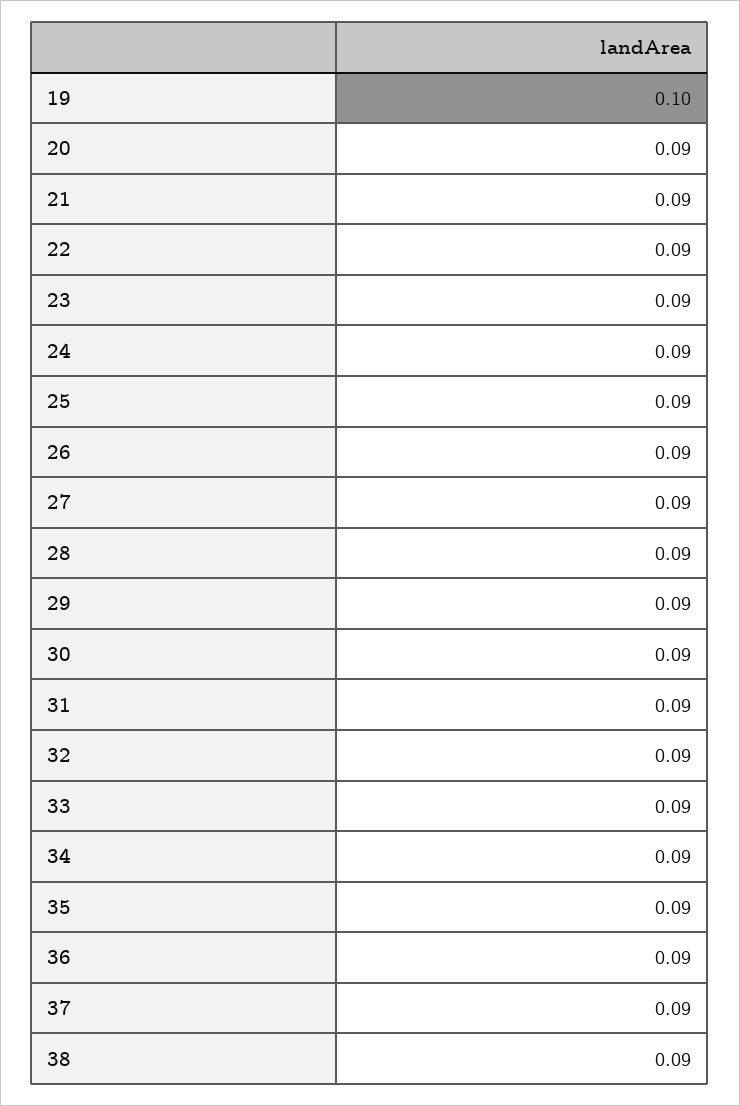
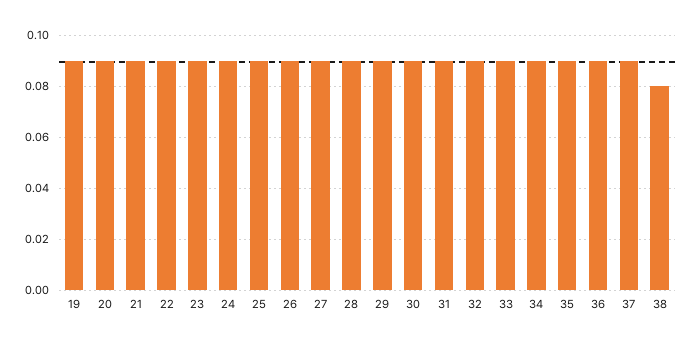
  {
-   "19": 0.1,
+   "19": 0.09,
    "20": 0.09,
    "21": 0.09,
    "22": 0.09,
    "23": 0.09,
    "24": 0.09,
    "25": 0.09,
    "26": 0.09,
    "27": 0.09,
    "28": 0.09,
    "29": 0.09,
    "30": 0.09,
    "31": 0.09,
    "32": 0.09,
    "33": 0.09,
    "34": 0.09,
    "35": 0.09,
    "36": 0.09,
    "37": 0.09,
-   "38": 0.09
+   "38": 0.08
  }

